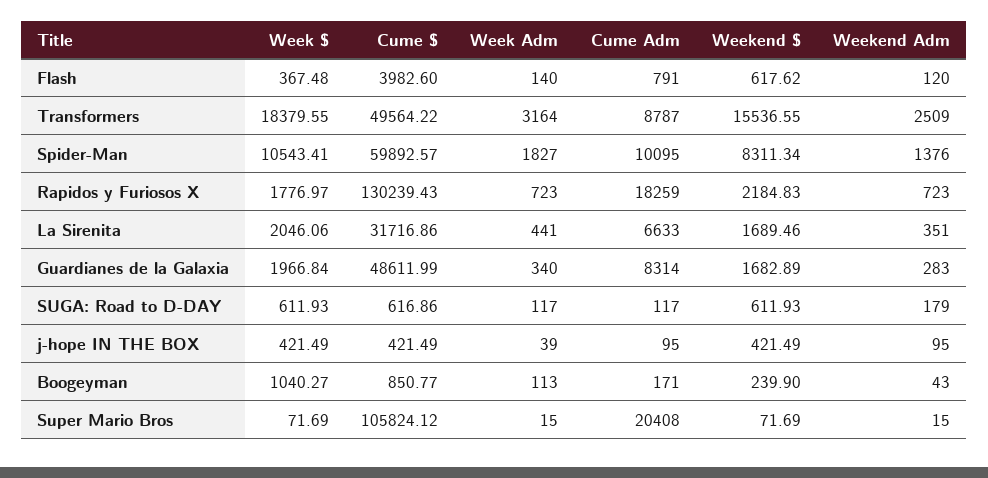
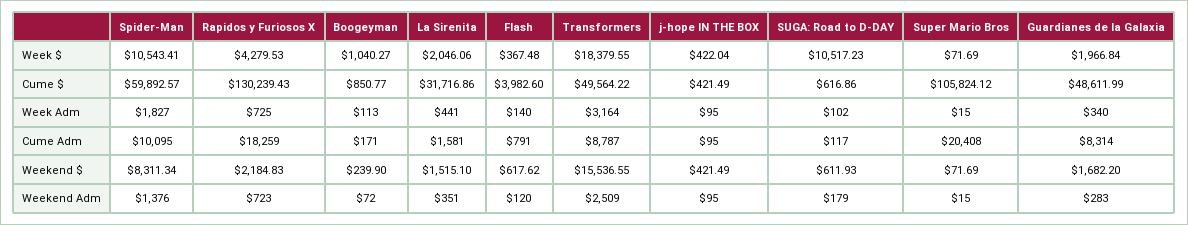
  {
    "Week $": {
      "Flash": 367.48,
      "Transformers": 18379.55,
      "Spider-Man": 10543.41,
-     "Rapidos y Furiosos X": 1776.97,
+     "Rapidos y Furiosos X": 4279.53,
      "La Sirenita": 2046.06,
      "Guardianes de la Galaxia": 1966.84,
-     "SUGA: Road to D-DAY": 611.93,
+     "SUGA: Road to D-DAY": 10517.23,
-     "j-hope IN THE BOX": 421.49,
+     "j-hope IN THE BOX": 422.04,
      "Boogeyman": 1040.27,
      "Super Mario Bros": 71.69
    },
    "Cume $": {
      "Flash": 3982.6,
      "Transformers": 49564.22,
      "Spider-Man": 59892.57,
      "Rapidos y Furiosos X": 130239.43,
      "La Sirenita": 31716.86,
      "Guardianes de la Galaxia": 48611.99,
      "SUGA: Road to D-DAY": 616.86,
      "j-hope IN THE BOX": 421.49,
      "Boogeyman": 850.77,
      "Super Mario Bros": 105824.12
    },
    "Week Adm": {
      "Flash": 140,
      "Transformers": 3164,
      "Spider-Man": 1827,
-     "Rapidos y Furiosos X": 723,
+     "Rapidos y Furiosos X": 725,
      "La Sirenita": 441,
      "Guardianes de la Galaxia": 340,
-     "SUGA: Road to D-DAY": 117,
+     "SUGA: Road to D-DAY": 102,
-     "j-hope IN THE BOX": 39,
+     "j-hope IN THE BOX": 95,
      "Boogeyman": 113,
      "Super Mario Bros": 15
    },
    "Cume Adm": {
      "Flash": 791,
      "Transformers": 8787,
      "Spider-Man": 10095,
      "Rapidos y Furiosos X": 18259,
-     "La Sirenita": 6633,
+     "La Sirenita": 1581,
      "Guardianes de la Galaxia": 8314,
      "SUGA: Road to D-DAY": 117,
      "j-hope IN THE BOX": 95,
      "Boogeyman": 171,
      "Super Mario Bros": 20408
    },
    "Weekend $": {
      "Flash": 617.62,
      "Transformers": 15536.55,
      "Spider-Man": 8311.34,
      "Rapidos y Furiosos X": 2184.83,
-     "La Sirenita": 1689.46,
+     "La Sirenita": 1515.1,
-     "Guardianes de la Galaxia": 1682.89,
+     "Guardianes de la Galaxia": 1682.2,
      "SUGA: Road to D-DAY": 611.93,
      "j-hope IN THE BOX": 421.49,
      "Boogeyman": 239.9,
      "Super Mario Bros": 71.69
    },
    "Weekend Adm": {
      "Flash": 120,
      "Transformers": 2509,
      "Spider-Man": 1376,
      "Rapidos y Furiosos X": 723,
      "La Sirenita": 351,
      "Guardianes de la Galaxia": 283,
      "SUGA: Road to D-DAY": 179,
      "j-hope IN THE BOX": 95,
-     "Boogeyman": 43,
+     "Boogeyman": 72,
      "Super Mario Bros": 15
    }
  }

